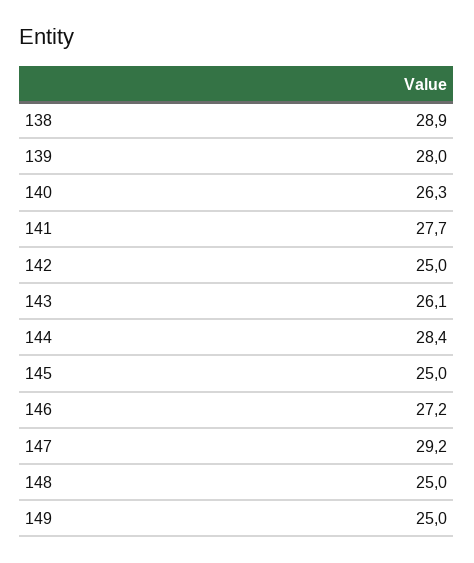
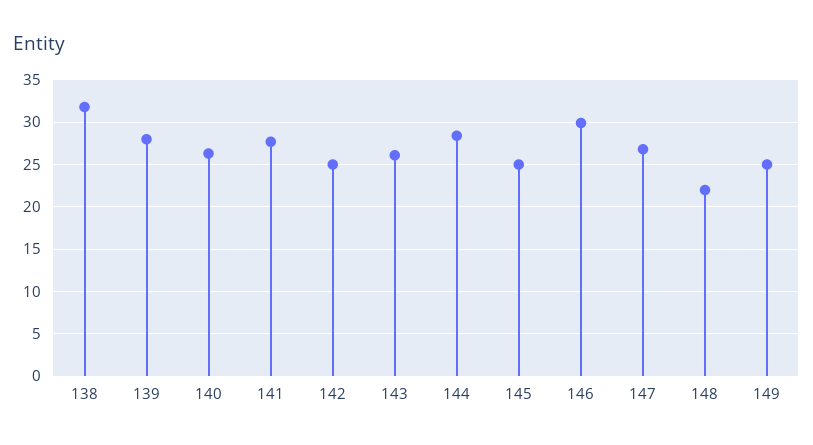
  {
-   "138": 28.9,
+   "138": 32,
    "139": 28,
    "140": 26.3,
    "141": 27.7,
    "142": 25,
    "143": 26.1,
    "144": 28.4,
    "145": 25,
-   "146": 27.2,
+   "146": 30,
-   "147": 29.2,
+   "147": 27,
-   "148": 25,
+   "148": 22,
    "149": 25
  }

